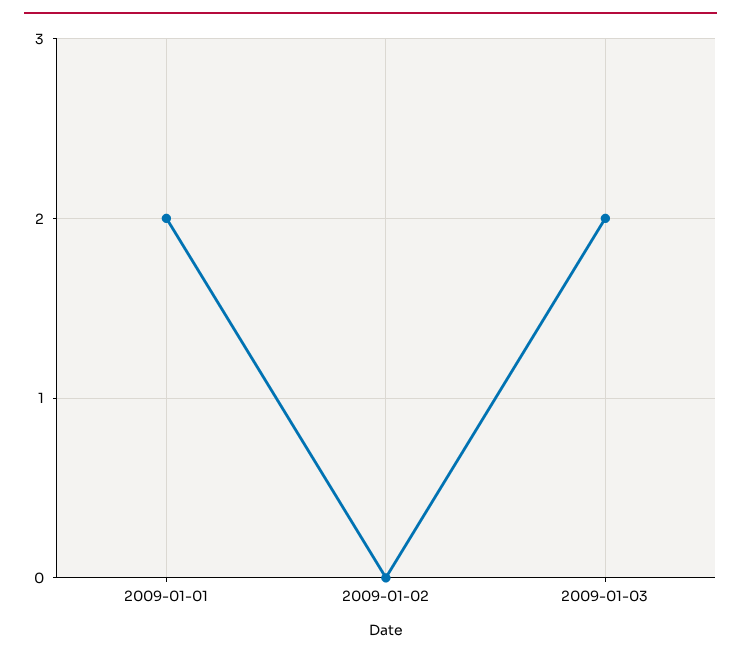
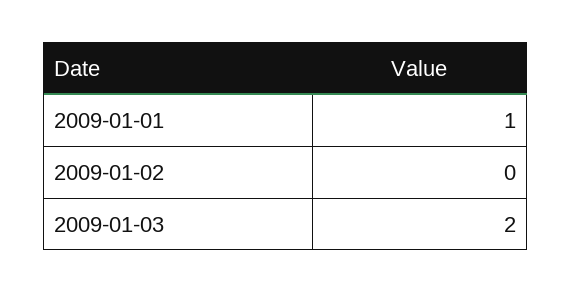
  {
-   "2009-01-01": 2,
+   "2009-01-01": 1,
    "2009-01-02": 0,
    "2009-01-03": 2
  }

